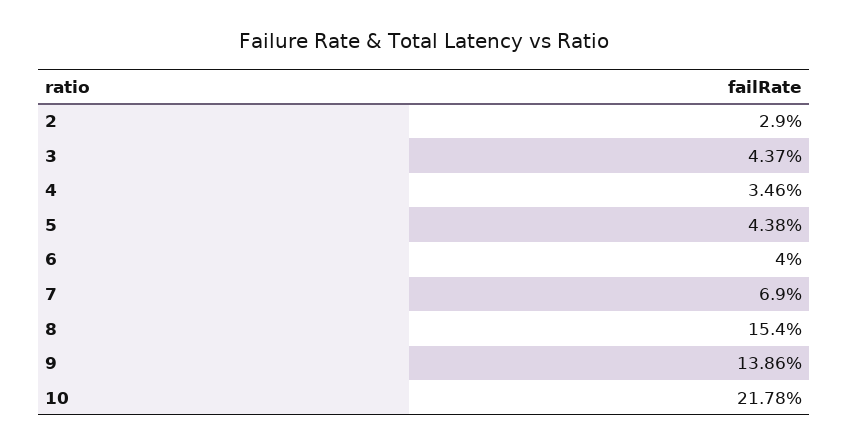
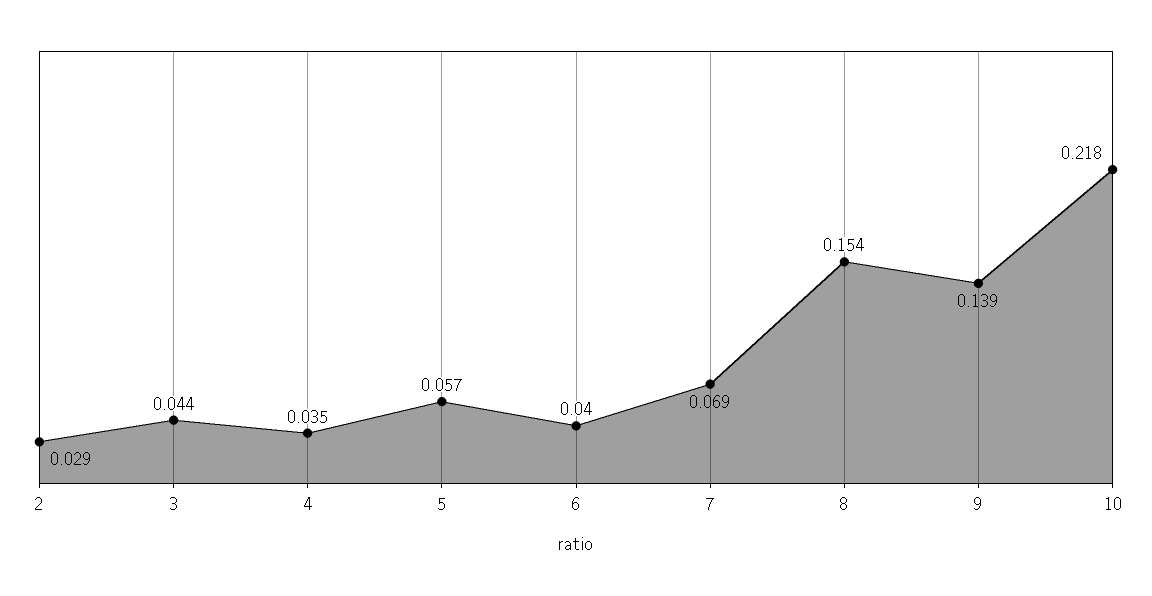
  {
    "2": 0.029,
    "3": 0.0437,
    "4": 0.0346,
-   "5": 0.0438,
+   "5": 0.057,
    "6": 0.04,
    "7": 0.069,
    "8": 0.154,
    "9": 0.1386,
    "10": 0.2178
  }

